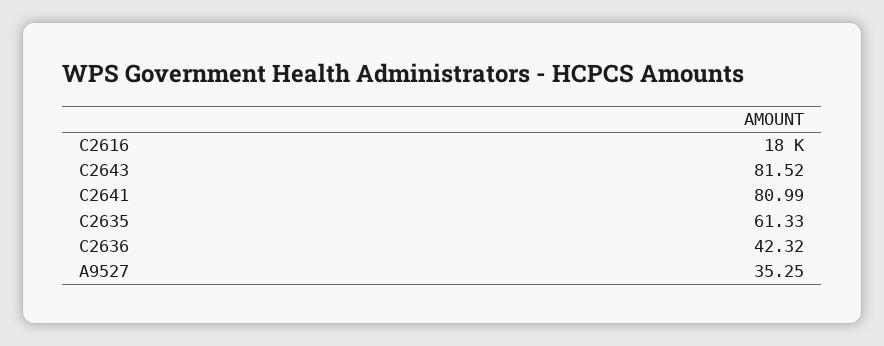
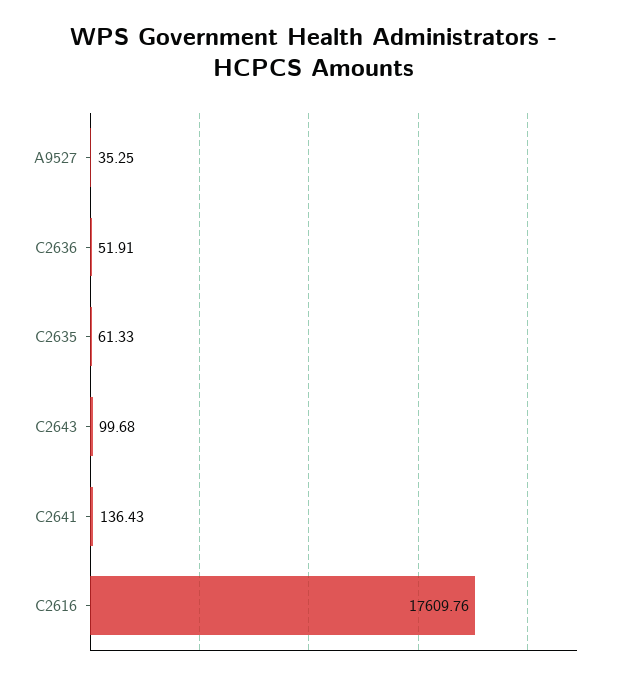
  {
    "C2616": 17609.76,
-   "C2643": 81.52,
+   "C2643": 99.68,
-   "C2641": 80.99,
+   "C2641": 136.43,
    "C2635": 61.33,
-   "C2636": 42.32,
+   "C2636": 51.91,
    "A9527": 35.25
  }

